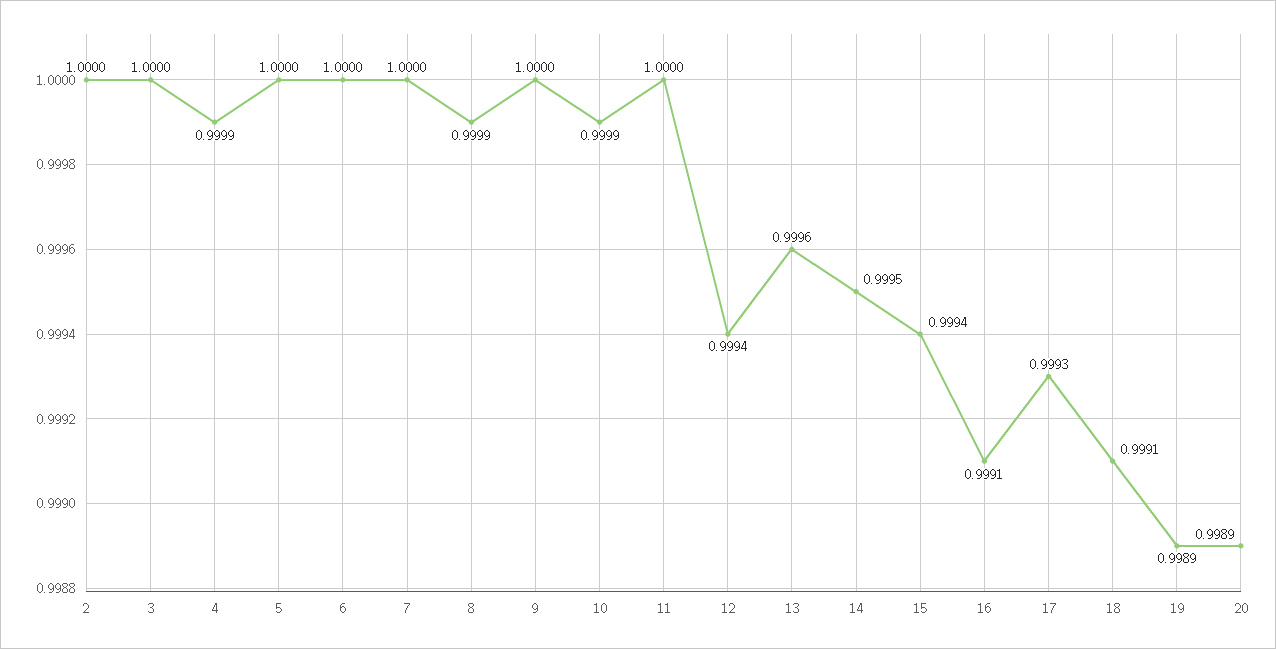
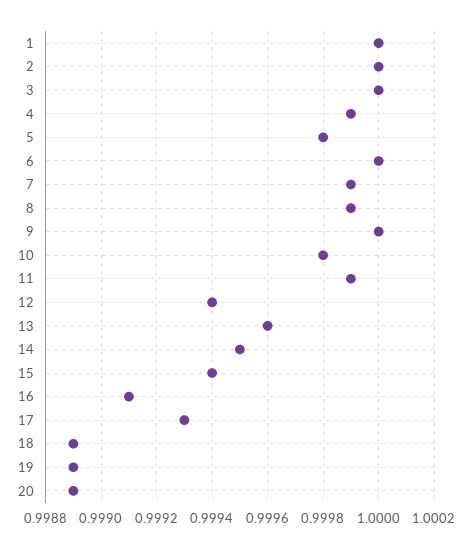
  {
    "2": 1,
    "3": 1,
    "4": 0.9999,
-   "5": 1,
+   "5": 0.9998,
    "6": 1,
-   "7": 1,
+   "7": 0.9999,
    "8": 0.9999,
    "9": 1,
-   "10": 0.9999,
+   "10": 0.9998,
-   "11": 1,
+   "11": 0.9999,
    "12": 0.9994,
    "13": 0.9996,
    "14": 0.9995,
    "15": 0.9994,
    "16": 0.9991,
    "17": 0.9993,
-   "18": 0.9991,
+   "18": 0.9989,
    "19": 0.9989,
-   "20": 0.9989
+   "20": 0.9989,
+   "1": 1
  }

